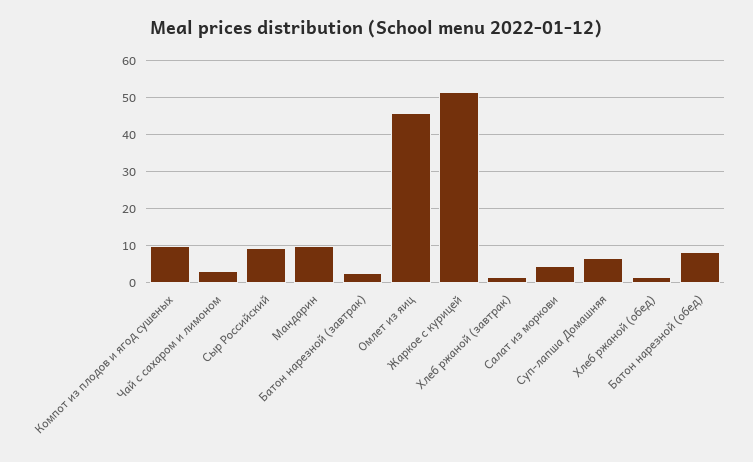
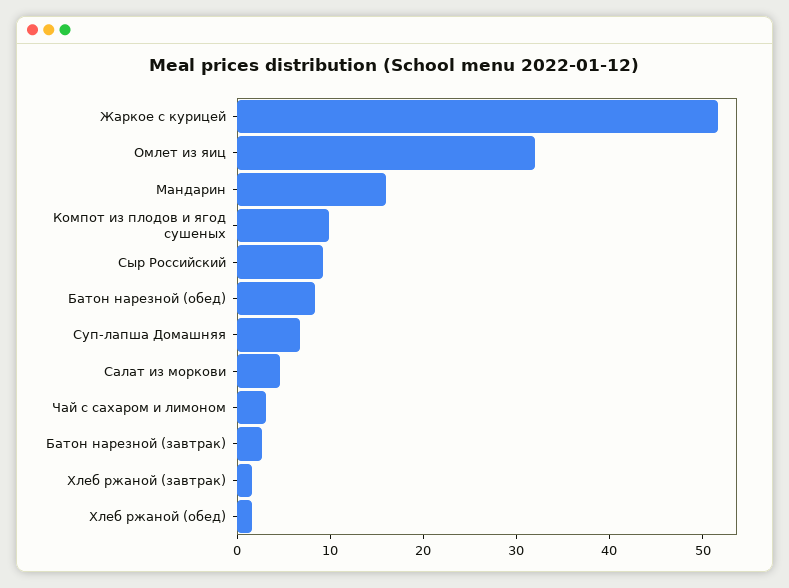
  {
    "Компот из плодов и ягод сушеных": 10,
    "Чай с сахаром и лимоном": 4,
    "Сыр Российский": 10,
-   "Мандарин": 10,
+   "Мандарин": 16,
    "Батон нарезной (завтрак)": 2,
-   "Омлет из яиц": 46,
+   "Омлет из яиц": 32,
    "Жаркое с курицей": 52,
    "Хлеб ржаной (завтрак)": 2,
    "Салат из моркови": 4,
    "Суп-лапша Домашняя": 6,
    "Хлеб ржаной (обед)": 2,
    "Батон нарезной (обед)": 8
  }

